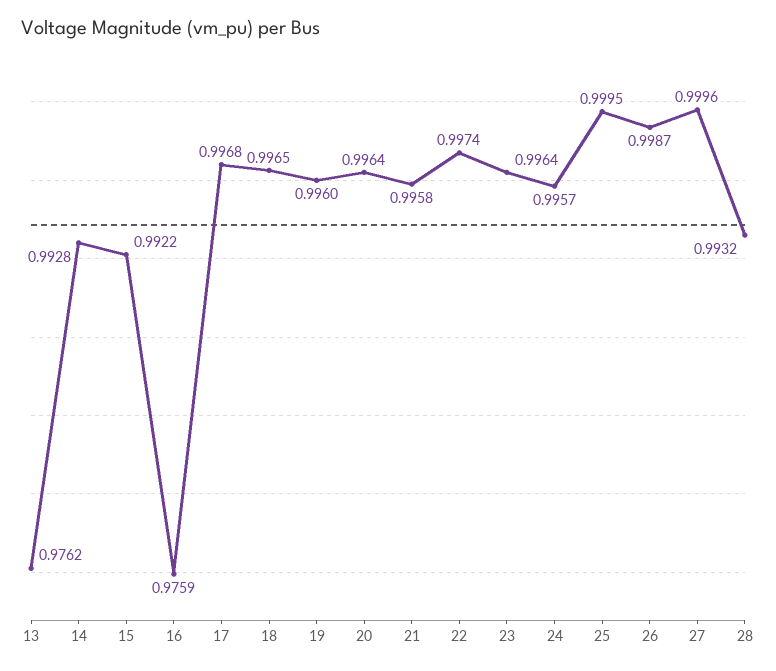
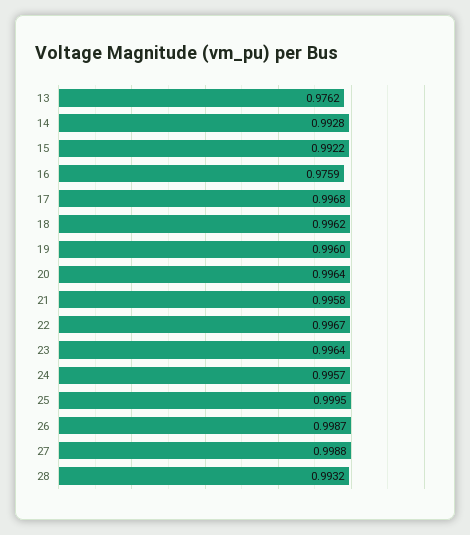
  {
    "13": 0.9762,
    "14": 0.9928,
    "15": 0.9922,
    "16": 0.9759,
    "17": 0.9968,
-   "18": 0.9965,
+   "18": 0.9962,
    "19": 0.996,
    "20": 0.9964,
    "21": 0.9958,
-   "22": 0.9974,
+   "22": 0.9967,
    "23": 0.9964,
    "24": 0.9957,
    "25": 0.9995,
    "26": 0.9987,
-   "27": 0.9996,
+   "27": 0.9988,
    "28": 0.9932
  }

